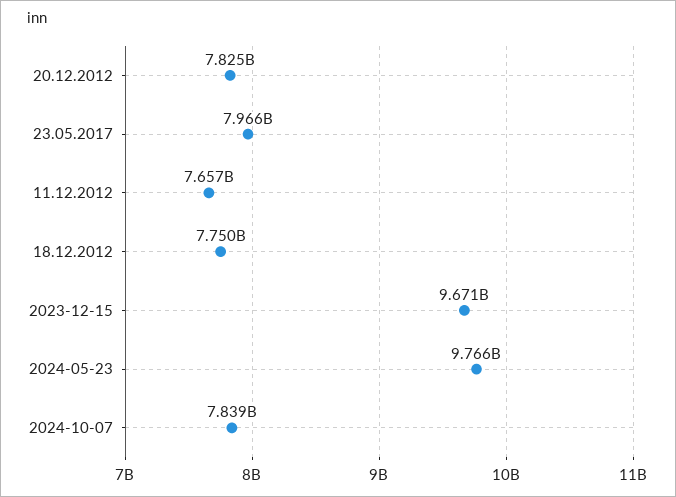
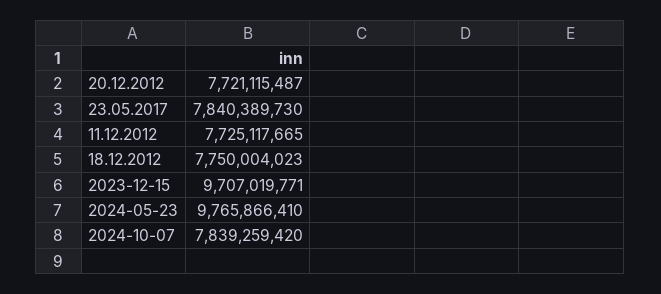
  {
-   "20.12.2012": 7825000000,
+   "20.12.2012": 7721115487,
-   "23.05.2017": 7966000000,
+   "23.05.2017": 7840389730,
-   "11.12.2012": 7657000000,
+   "11.12.2012": 7725117665,
    "18.12.2012": 7750004023,
-   "2023-12-15": 9671000000,
+   "2023-12-15": 9707019771,
    "2024-05-23": 9765866410,
    "2024-10-07": 7839259420
  }

